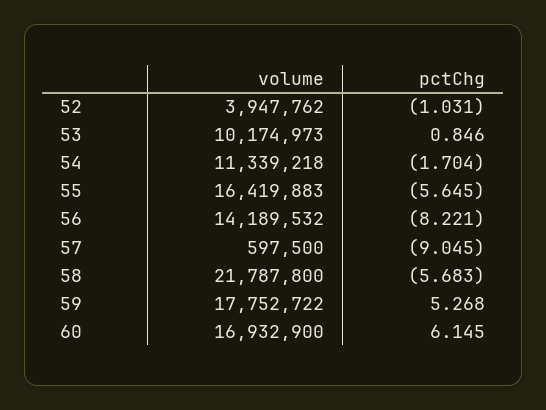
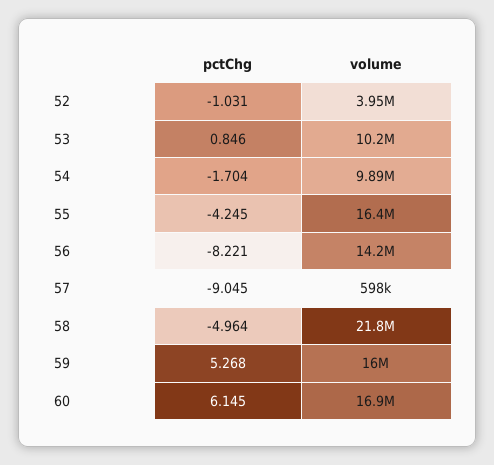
  {
    "volume": {
      "52": 3947762,
      "53": 10174973,
-     "54": 11339218,
+     "54": 9890000,
      "55": 16419883,
      "56": 14189532,
      "57": 597500,
      "58": 21787800,
-     "59": 17752722,
+     "59": 16000000,
      "60": 16932900
    },
    "pctChg": {
      "52": -1.031,
      "53": 0.846,
      "54": -1.704,
-     "55": -5.645,
+     "55": -4.245,
      "56": -8.221,
      "57": -9.045,
-     "58": -5.683,
+     "58": -4.964,
      "59": 5.268,
      "60": 6.145
    }
  }

